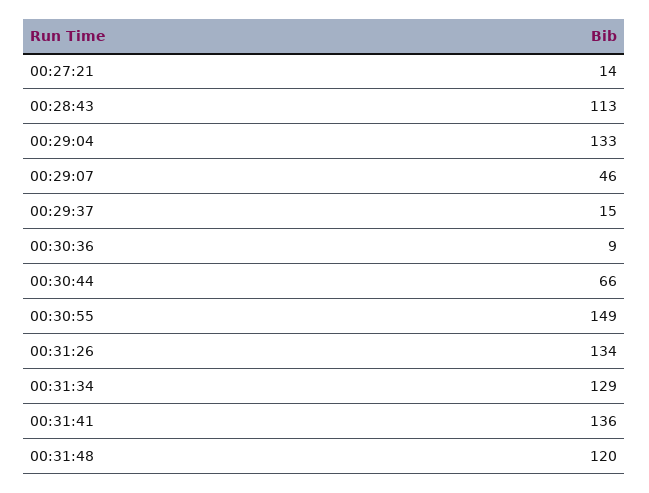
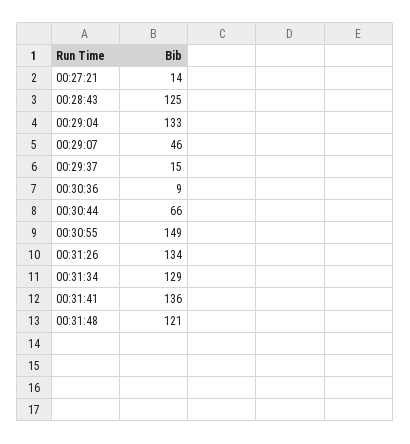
  {
    "00:27:21": 14,
-   "00:28:43": 113,
+   "00:28:43": 125,
    "00:29:04": 133,
    "00:29:07": 46,
    "00:29:37": 15,
    "00:30:36": 9,
    "00:30:44": 66,
    "00:30:55": 149,
    "00:31:26": 134,
    "00:31:34": 129,
    "00:31:41": 136,
-   "00:31:48": 120
+   "00:31:48": 121
  }

